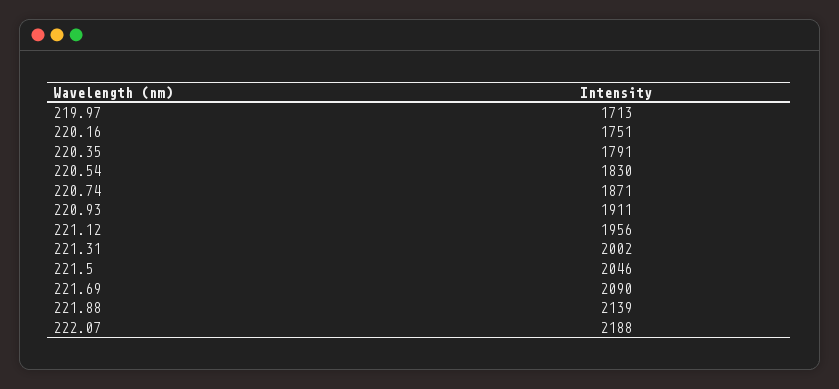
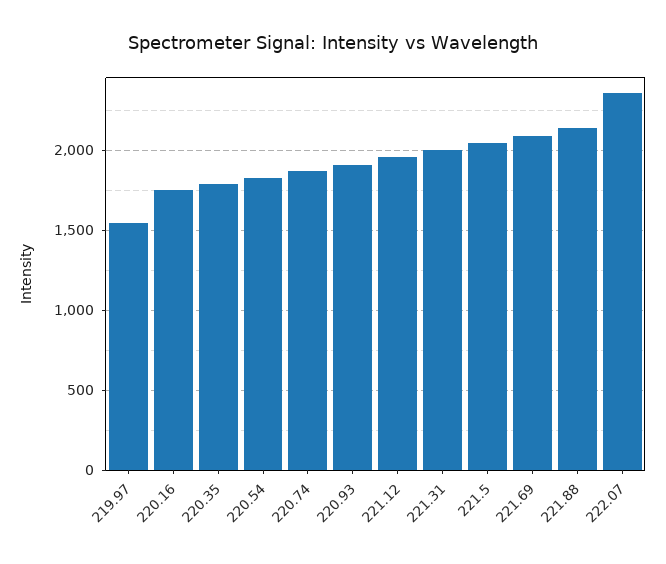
  {
-   "219.97": 1713,
+   "219.97": 1550,
    "220.16": 1751,
    "220.35": 1791,
    "220.54": 1830,
    "220.74": 1871,
    "220.93": 1911,
    "221.12": 1956,
    "221.31": 2002,
    "221.5": 2046,
    "221.69": 2090,
    "221.88": 2139,
-   "222.07": 2188
+   "222.07": 2350
  }

